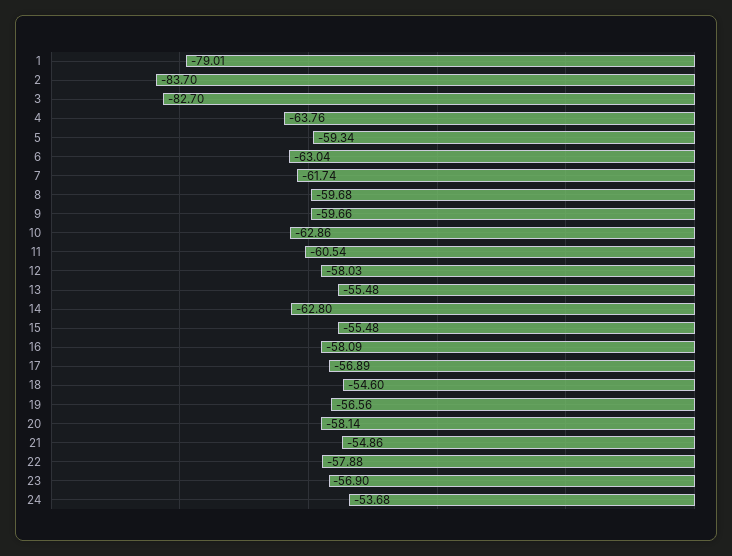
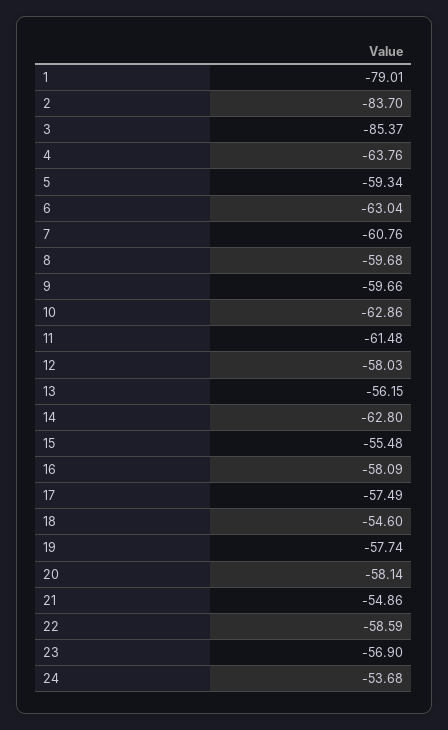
  {
    "1": -79.01,
    "2": -83.7,
-   "3": -82.7,
+   "3": -85.37,
    "4": -63.76,
    "5": -59.34,
    "6": -63.04,
-   "7": -61.74,
+   "7": -60.76,
    "8": -59.68,
    "9": -59.66,
    "10": -62.86,
-   "11": -60.54,
+   "11": -61.48,
    "12": -58.03,
-   "13": -55.48,
+   "13": -56.15,
    "14": -62.8,
    "15": -55.48,
    "16": -58.09,
-   "17": -56.89,
+   "17": -57.49,
    "18": -54.6,
-   "19": -56.56,
+   "19": -57.74,
    "20": -58.14,
    "21": -54.86,
-   "22": -57.88,
+   "22": -58.59,
    "23": -56.9,
    "24": -53.68
  }

